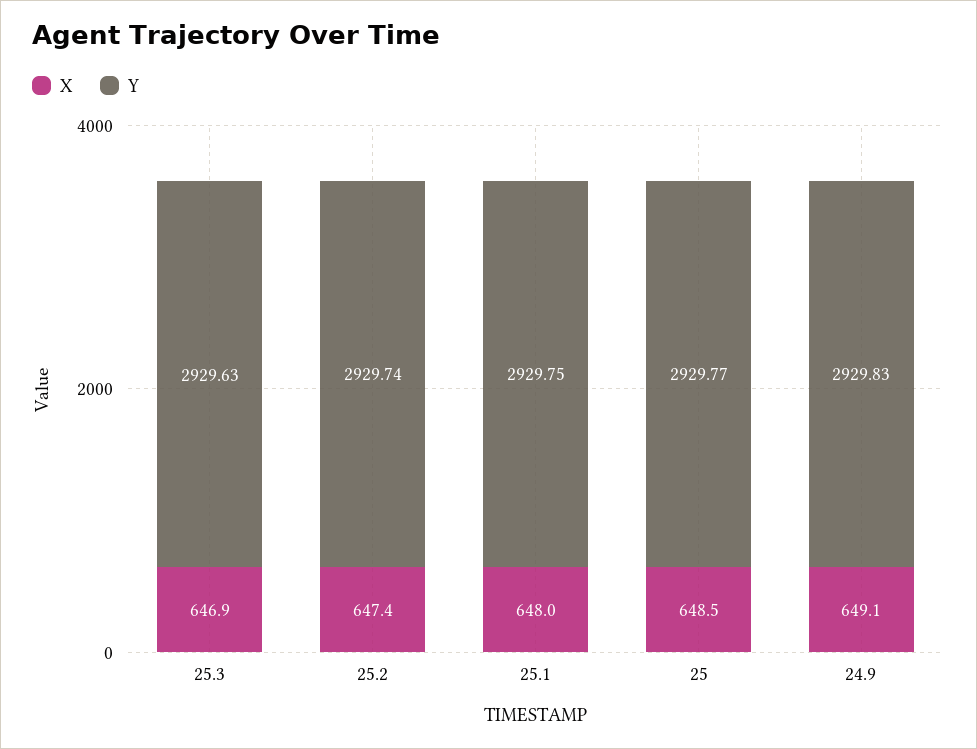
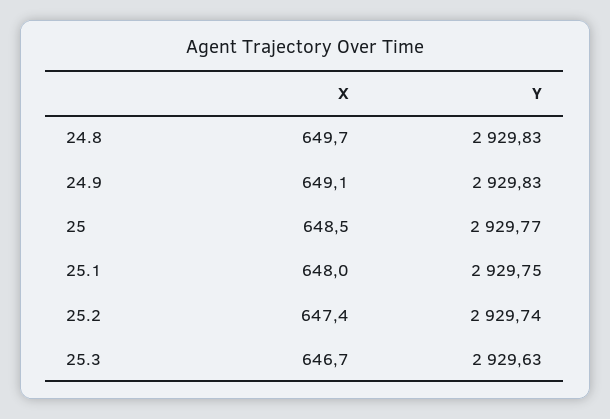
  {
    "X": {
-     "25.3": 646.9,
+     "25.3": 646.7,
      "25.2": 647.4,
      "25.1": 648,
      "25": 648.5,
-     "24.9": 649.1
+     "24.9": 649.1,
+     "24.8": 649.7
    },
    "Y": {
      "25.3": 2929.63,
      "25.2": 2929.74,
      "25.1": 2929.75,
      "25": 2929.77,
-     "24.9": 2929.83
+     "24.9": 2929.83,
+     "24.8": 2929.83
    }
  }

